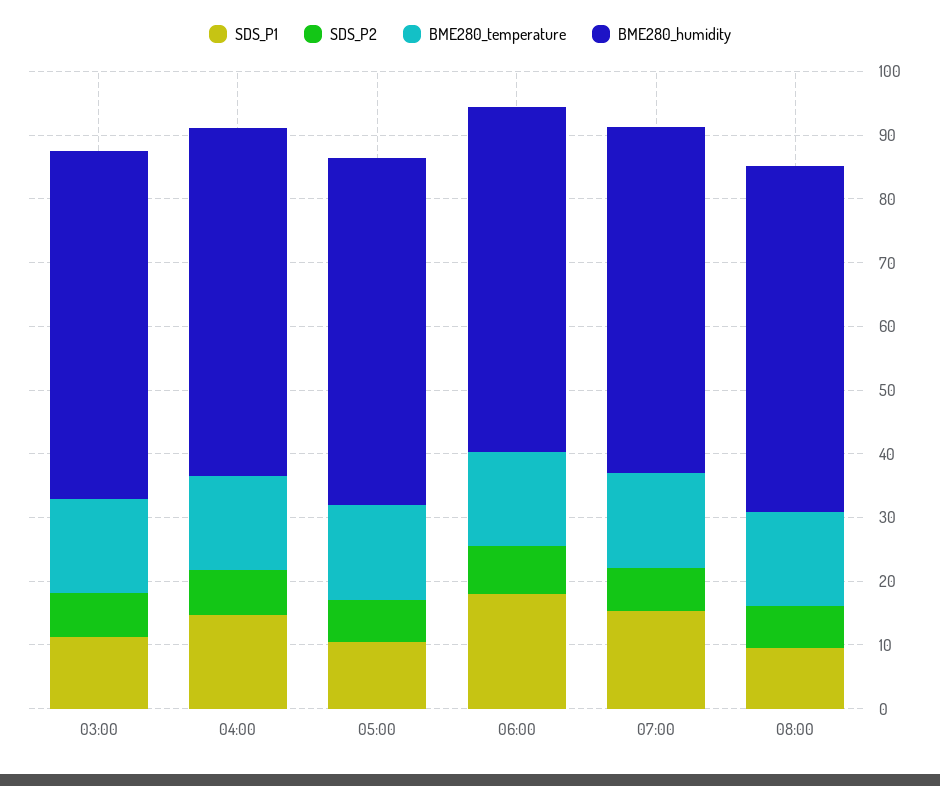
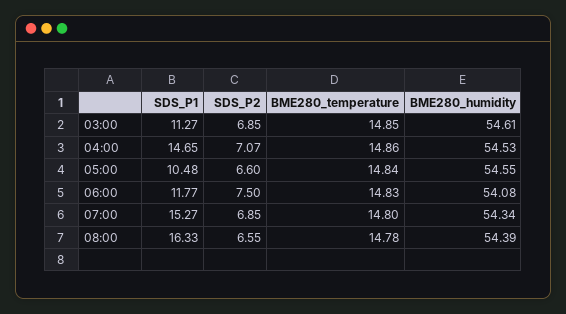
  {
    "SDS_P1": {
      "03:00": 11.27,
      "04:00": 14.65,
      "05:00": 10.48,
-     "06:00": 18,
+     "06:00": 11.77,
      "07:00": 15.27,
-     "08:00": 10
+     "08:00": 16.33
    },
    "SDS_P2": {
      "03:00": 6.85,
      "04:00": 7.07,
      "05:00": 6.6,
      "06:00": 7.5,
      "07:00": 6.85,
      "08:00": 6.55
    },
    "BME280_temperature": {
      "03:00": 14.85,
      "04:00": 14.86,
      "05:00": 14.84,
      "06:00": 14.83,
      "07:00": 14.8,
      "08:00": 14.78
    },
    "BME280_humidity": {
      "03:00": 54.61,
      "04:00": 54.53,
      "05:00": 54.55,
      "06:00": 54.08,
      "07:00": 54.34,
      "08:00": 54.39
    }
  }

